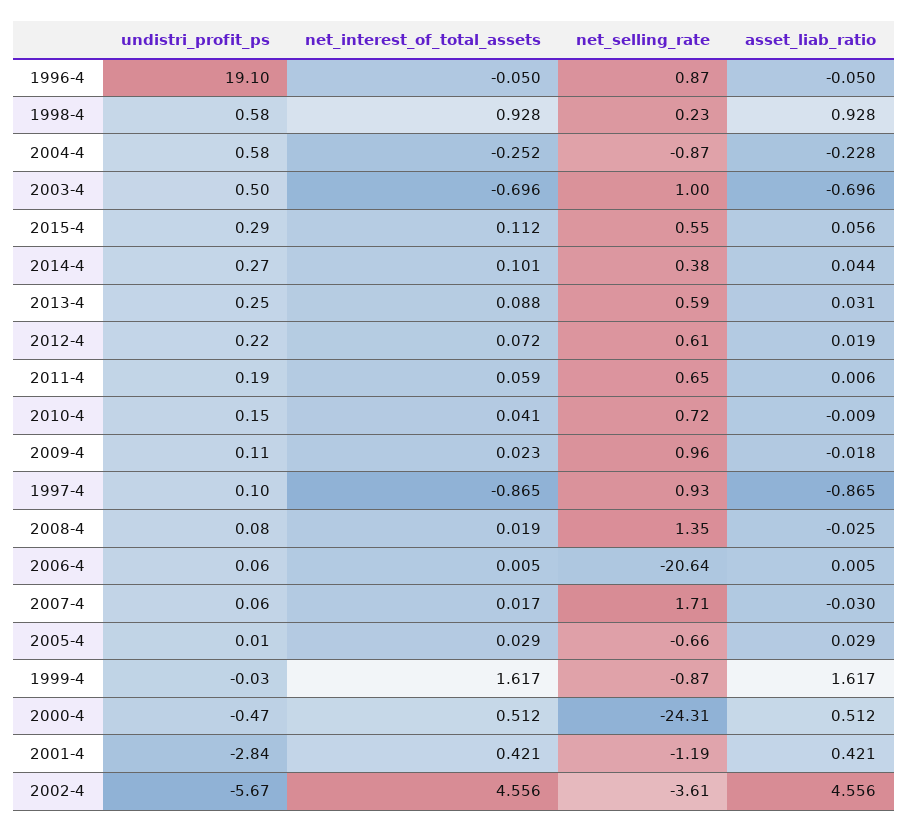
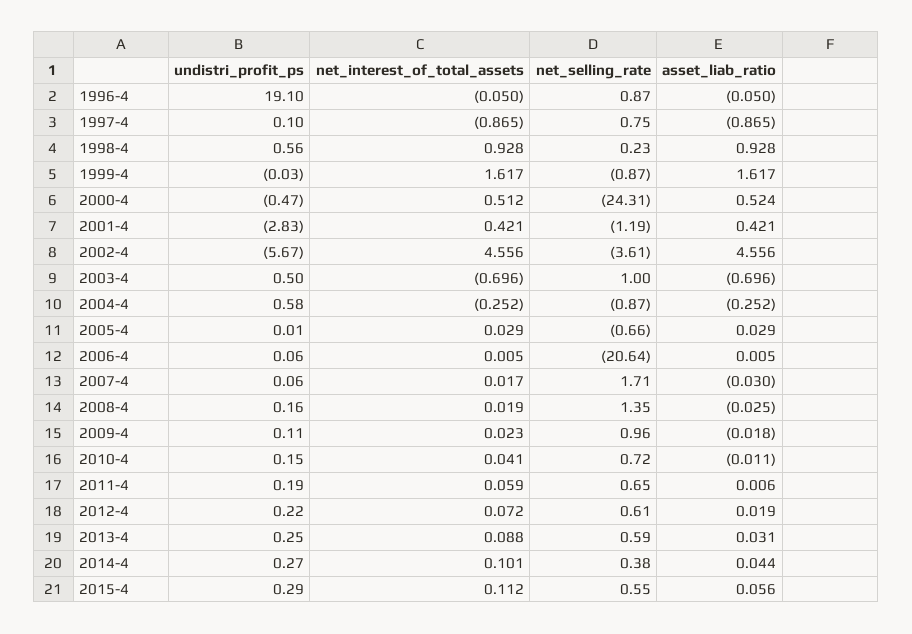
  {
    "undistri_profit_ps": {
      "1996-4": 19.1,
-     "1998-4": 0.58,
+     "1998-4": 0.56,
      "2004-4": 0.58,
      "2003-4": 0.5,
      "2015-4": 0.29,
      "2014-4": 0.27,
      "2013-4": 0.25,
      "2012-4": 0.22,
      "2011-4": 0.19,
      "2010-4": 0.15,
      "2009-4": 0.11,
      "1997-4": 0.1,
-     "2008-4": 0.08,
+     "2008-4": 0.16,
      "2006-4": 0.06,
      "2007-4": 0.06,
      "2005-4": 0.01,
      "1999-4": -0.03,
      "2000-4": -0.47,
-     "2001-4": -2.84,
+     "2001-4": -2.83,
      "2002-4": -5.67
    },
    "net_interest_of_total_assets": {
      "1996-4": -0.05,
      "1998-4": 0.928,
      "2004-4": -0.252,
      "2003-4": -0.696,
      "2015-4": 0.112,
      "2014-4": 0.101,
      "2013-4": 0.088,
      "2012-4": 0.072,
      "2011-4": 0.059,
      "2010-4": 0.041,
      "2009-4": 0.023,
      "1997-4": -0.865,
      "2008-4": 0.019,
      "2006-4": 0.005,
      "2007-4": 0.017,
      "2005-4": 0.029,
      "1999-4": 1.617,
      "2000-4": 0.512,
      "2001-4": 0.421,
      "2002-4": 4.556
    },
    "net_selling_rate": {
      "1996-4": 0.87,
      "1998-4": 0.23,
      "2004-4": -0.87,
      "2003-4": 1,
      "2015-4": 0.55,
      "2014-4": 0.38,
      "2013-4": 0.59,
      "2012-4": 0.61,
      "2011-4": 0.65,
      "2010-4": 0.72,
      "2009-4": 0.96,
-     "1997-4": 0.93,
+     "1997-4": 0.75,
      "2008-4": 1.35,
      "2006-4": -20.64,
      "2007-4": 1.71,
      "2005-4": -0.66,
      "1999-4": -0.87,
      "2000-4": -24.31,
      "2001-4": -1.19,
      "2002-4": -3.61
    },
    "asset_liab_ratio": {
      "1996-4": -0.05,
      "1998-4": 0.928,
-     "2004-4": -0.228,
+     "2004-4": -0.252,
      "2003-4": -0.696,
      "2015-4": 0.056,
      "2014-4": 0.044,
      "2013-4": 0.031,
      "2012-4": 0.019,
      "2011-4": 0.006,
-     "2010-4": -0.009,
+     "2010-4": -0.011,
      "2009-4": -0.018,
      "1997-4": -0.865,
      "2008-4": -0.025,
      "2006-4": 0.005,
      "2007-4": -0.03,
      "2005-4": 0.029,
      "1999-4": 1.617,
-     "2000-4": 0.512,
+     "2000-4": 0.524,
      "2001-4": 0.421,
      "2002-4": 4.556
    }
  }

